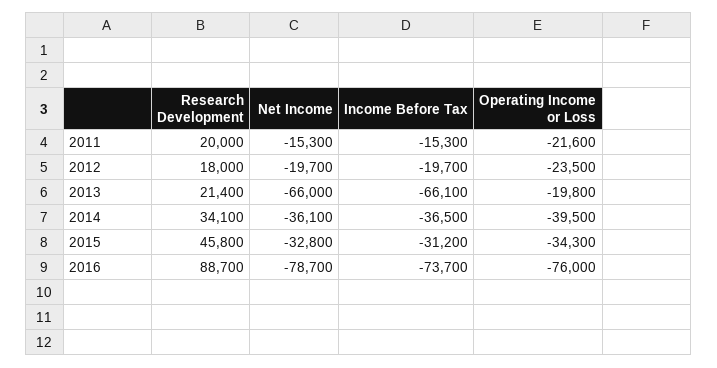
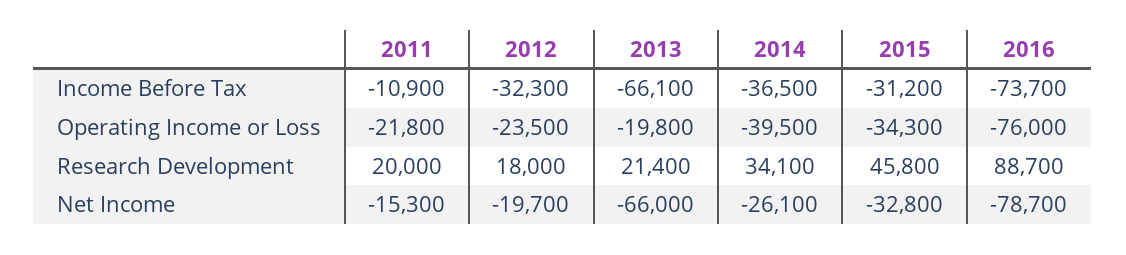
  {
    "Research Development": {
      "2011": 20000,
      "2012": 18000,
      "2013": 21400,
      "2014": 34100,
      "2015": 45800,
      "2016": 88700
    },
    "Net Income": {
      "2011": -15300,
      "2012": -19700,
      "2013": -66000,
-     "2014": -36100,
+     "2014": -26100,
      "2015": -32800,
      "2016": -78700
    },
    "Income Before Tax": {
-     "2011": -15300,
+     "2011": -10900,
-     "2012": -19700,
+     "2012": -32300,
      "2013": -66100,
      "2014": -36500,
      "2015": -31200,
      "2016": -73700
    },
    "Operating Income or Loss": {
-     "2011": -21600,
+     "2011": -21800,
      "2012": -23500,
      "2013": -19800,
      "2014": -39500,
      "2015": -34300,
      "2016": -76000
    }
  }

